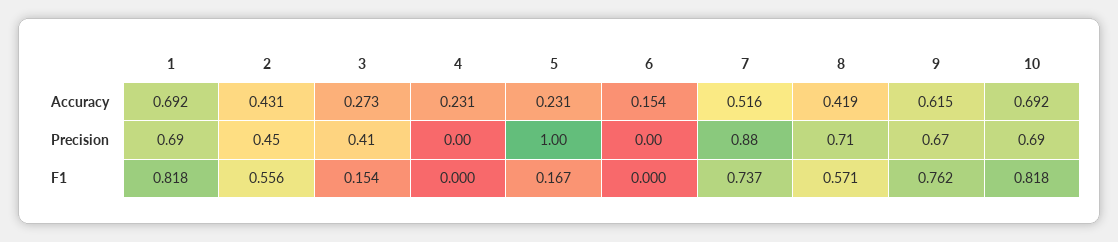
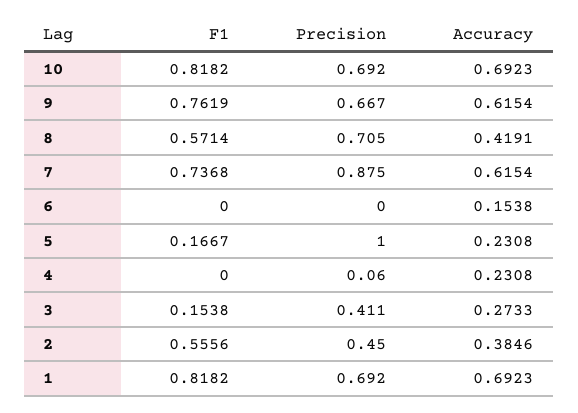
  {
    "1": {
      "Accuracy": 0.6923,
      "Precision": 0.692,
      "F1": 0.8182
    },
    "2": {
-     "Accuracy": 0.431,
+     "Accuracy": 0.3846,
      "Precision": 0.45,
      "F1": 0.5556
    },
    "3": {
      "Accuracy": 0.2733,
      "Precision": 0.411,
      "F1": 0.1538
    },
    "4": {
      "Accuracy": 0.2308,
-     "Precision": 0,
+     "Precision": 0.06,
      "F1": 0
    },
    "5": {
      "Accuracy": 0.2308,
      "Precision": 1,
      "F1": 0.1667
    },
    "6": {
      "Accuracy": 0.1538,
      "Precision": 0,
      "F1": 0
    },
    "7": {
-     "Accuracy": 0.516,
+     "Accuracy": 0.6154,
      "Precision": 0.875,
      "F1": 0.7368
    },
    "8": {
      "Accuracy": 0.4191,
      "Precision": 0.705,
      "F1": 0.5714
    },
    "9": {
      "Accuracy": 0.6154,
      "Precision": 0.667,
      "F1": 0.7619
    },
    "10": {
      "Accuracy": 0.6923,
      "Precision": 0.692,
      "F1": 0.8182
    }
  }

